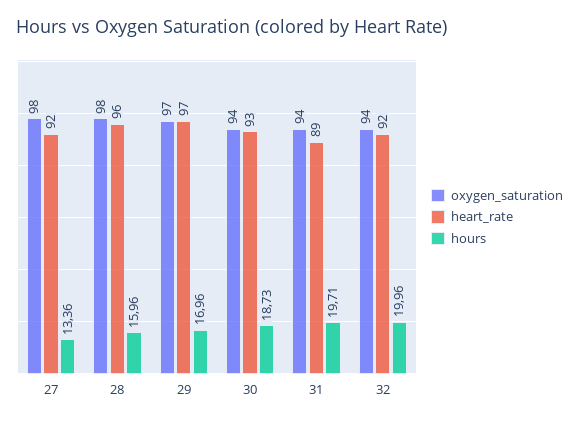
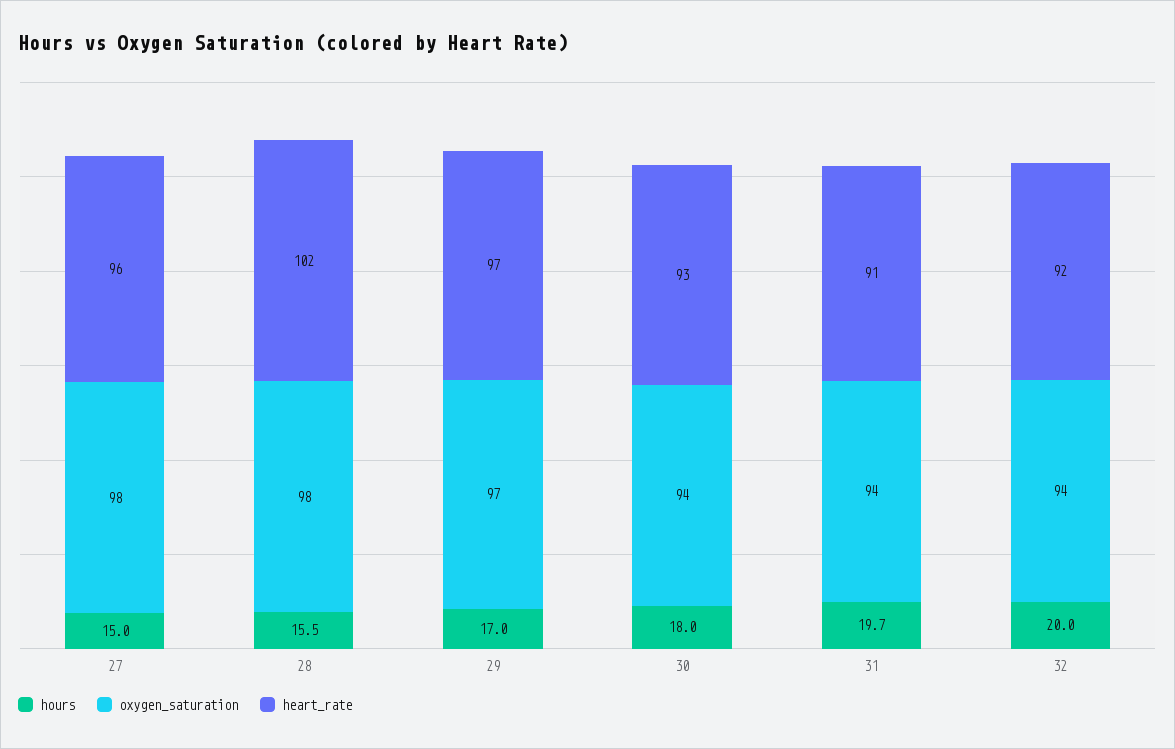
  {
    "oxygen_saturation": {
      "27": 98,
      "28": 98,
      "29": 97,
      "30": 94,
      "31": 94,
      "32": 94
    },
    "heart_rate": {
-     "27": 92,
+     "27": 96,
-     "28": 96,
+     "28": 102,
      "29": 97,
      "30": 93,
-     "31": 89,
+     "31": 91,
      "32": 92
    },
    "hours": {
-     "27": 13.36,
+     "27": 15,
-     "28": 15.96,
+     "28": 15.5,
      "29": 16.96,
-     "30": 18.73,
+     "30": 18,
      "31": 19.71,
      "32": 19.96
    }
  }

